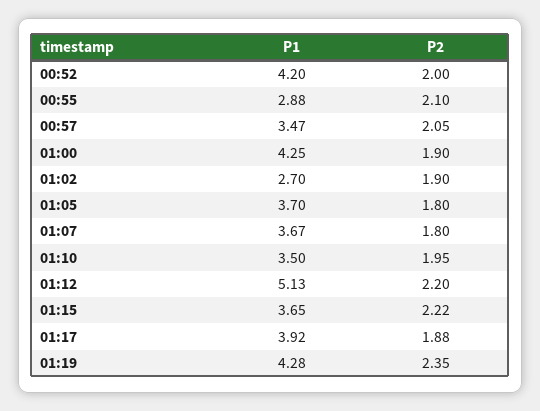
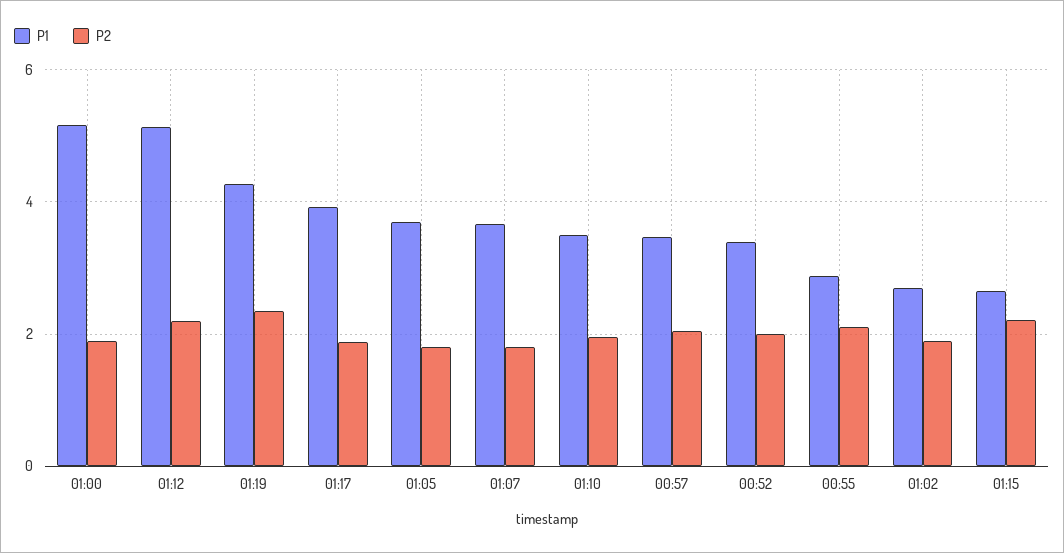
  {
    "P1": {
-     "00:52": 4.2,
+     "00:52": 3.4,
      "00:55": 2.88,
      "00:57": 3.47,
-     "01:00": 4.25,
+     "01:00": 5.2,
      "01:02": 2.7,
      "01:05": 3.7,
      "01:07": 3.67,
      "01:10": 3.5,
      "01:12": 5.13,
-     "01:15": 3.65,
+     "01:15": 2.6,
      "01:17": 3.92,
      "01:19": 4.28
    },
    "P2": {
      "00:52": 2,
      "00:55": 2.1,
      "00:57": 2.05,
      "01:00": 1.9,
      "01:02": 1.9,
      "01:05": 1.8,
      "01:07": 1.8,
      "01:10": 1.95,
      "01:12": 2.2,
      "01:15": 2.22,
      "01:17": 1.88,
      "01:19": 2.35
    }
  }

